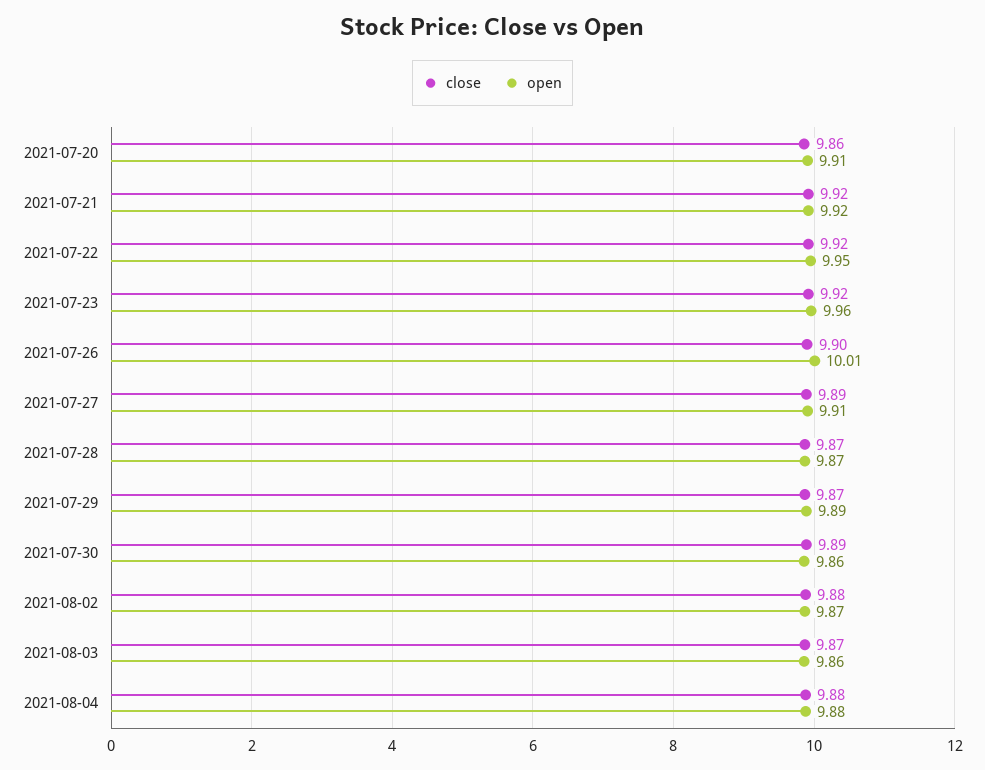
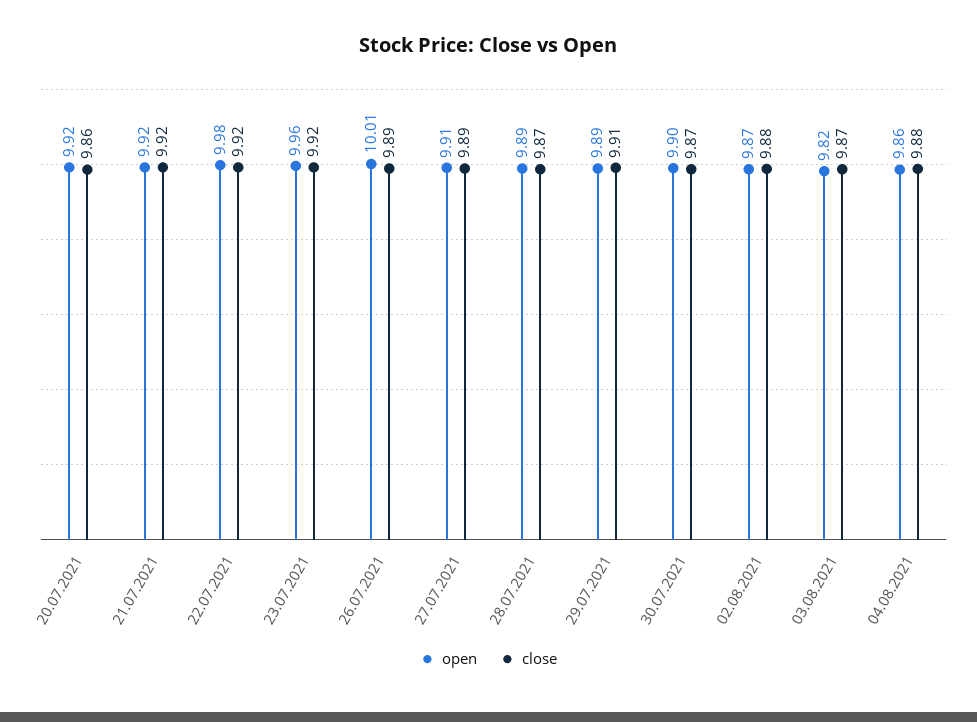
  {
    "close": {
      "2021-07-20": 9.86,
      "2021-07-21": 9.92,
      "2021-07-22": 9.92,
      "2021-07-23": 9.92,
-     "2021-07-26": 9.9,
+     "2021-07-26": 9.89,
      "2021-07-27": 9.89,
      "2021-07-28": 9.87,
-     "2021-07-29": 9.87,
+     "2021-07-29": 9.91,
-     "2021-07-30": 9.89,
+     "2021-07-30": 9.87,
      "2021-08-02": 9.88,
      "2021-08-03": 9.87,
      "2021-08-04": 9.88
    },
    "open": {
-     "2021-07-20": 9.91,
+     "2021-07-20": 9.92,
      "2021-07-21": 9.92,
-     "2021-07-22": 9.95,
+     "2021-07-22": 9.98,
      "2021-07-23": 9.96,
      "2021-07-26": 10.01,
      "2021-07-27": 9.91,
-     "2021-07-28": 9.87,
+     "2021-07-28": 9.89,
      "2021-07-29": 9.89,
-     "2021-07-30": 9.86,
+     "2021-07-30": 9.9,
      "2021-08-02": 9.87,
-     "2021-08-03": 9.86,
+     "2021-08-03": 9.82,
-     "2021-08-04": 9.88
+     "2021-08-04": 9.86
    }
  }

